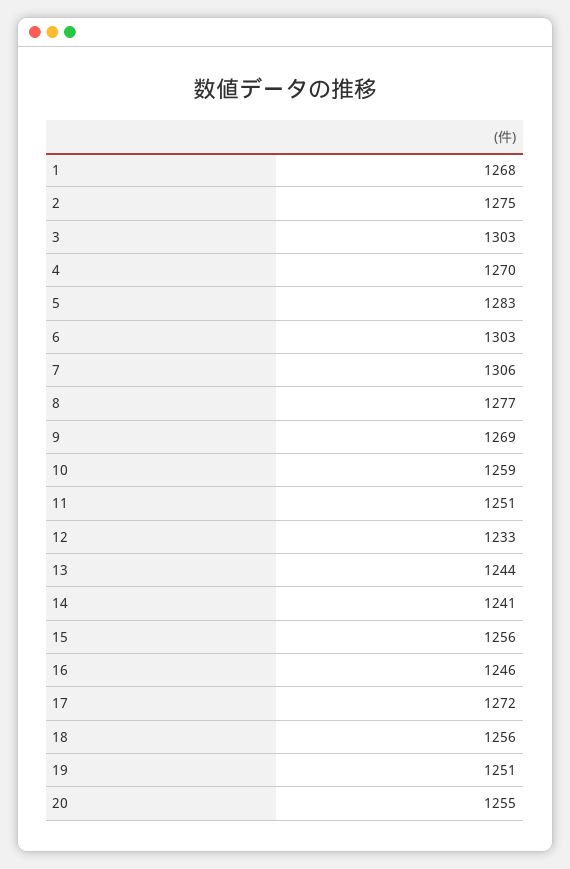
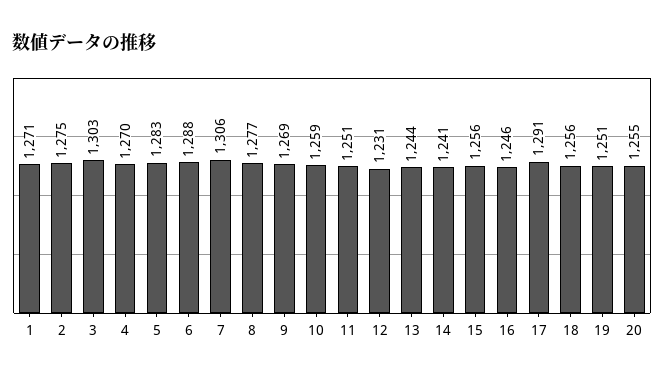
  {
-   "1": 1268,
+   "1": 1271,
    "2": 1275,
    "3": 1303,
    "4": 1270,
    "5": 1283,
-   "6": 1303,
+   "6": 1288,
    "7": 1306,
    "8": 1277,
    "9": 1269,
    "10": 1259,
    "11": 1251,
-   "12": 1233,
+   "12": 1231,
    "13": 1244,
    "14": 1241,
    "15": 1256,
    "16": 1246,
-   "17": 1272,
+   "17": 1291,
    "18": 1256,
    "19": 1251,
    "20": 1255
  }

